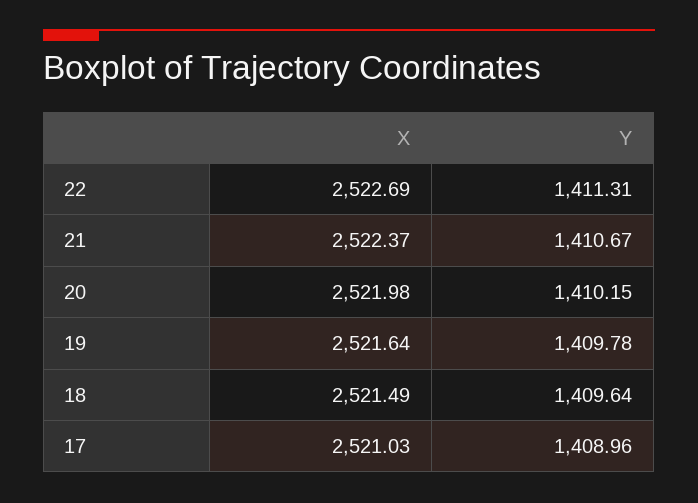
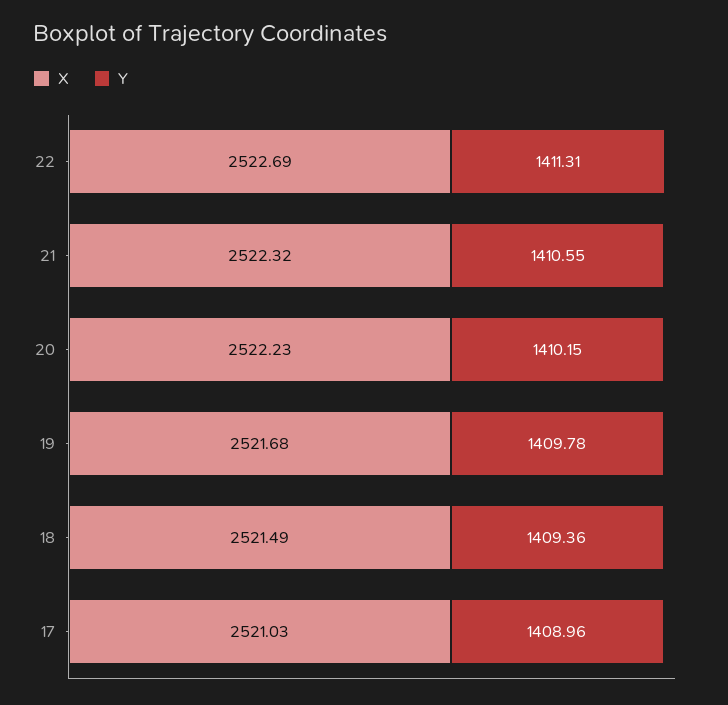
  {
    "X": {
      "22": 2522.69,
-     "21": 2522.37,
+     "21": 2522.32,
-     "20": 2521.98,
+     "20": 2522.23,
-     "19": 2521.64,
+     "19": 2521.68,
      "18": 2521.49,
      "17": 2521.03
    },
    "Y": {
      "22": 1411.31,
-     "21": 1410.67,
+     "21": 1410.55,
      "20": 1410.15,
      "19": 1409.78,
-     "18": 1409.64,
+     "18": 1409.36,
      "17": 1408.96
    }
  }

